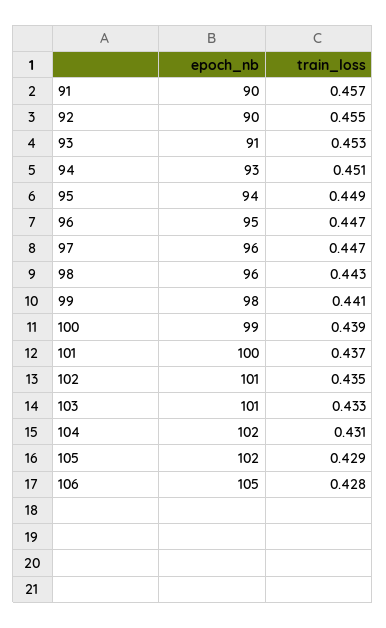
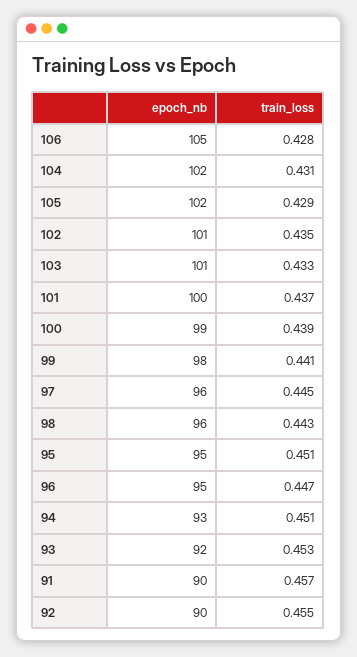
  {
    "epoch_nb": {
      "91": 90,
      "92": 90,
-     "93": 91,
+     "93": 92,
      "94": 93,
-     "95": 94,
+     "95": 95,
      "96": 95,
      "97": 96,
      "98": 96,
      "99": 98,
      "100": 99,
      "101": 100,
      "102": 101,
      "103": 101,
      "104": 102,
      "105": 102,
      "106": 105
    },
    "train_loss": {
      "91": 0.457,
      "92": 0.455,
      "93": 0.453,
      "94": 0.451,
-     "95": 0.449,
+     "95": 0.451,
      "96": 0.447,
-     "97": 0.447,
+     "97": 0.445,
      "98": 0.443,
      "99": 0.441,
      "100": 0.439,
      "101": 0.437,
      "102": 0.435,
      "103": 0.433,
      "104": 0.431,
      "105": 0.429,
      "106": 0.428
    }
  }

